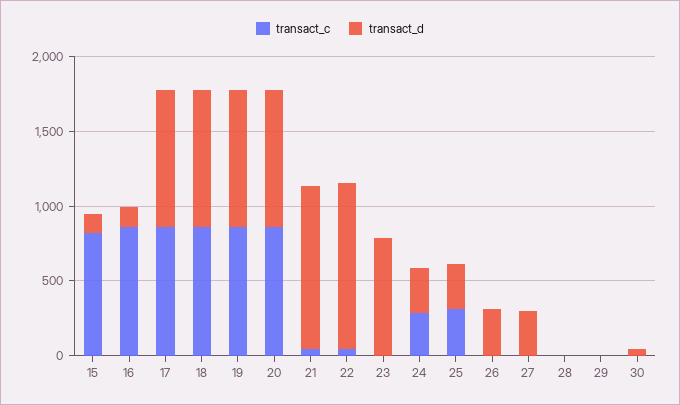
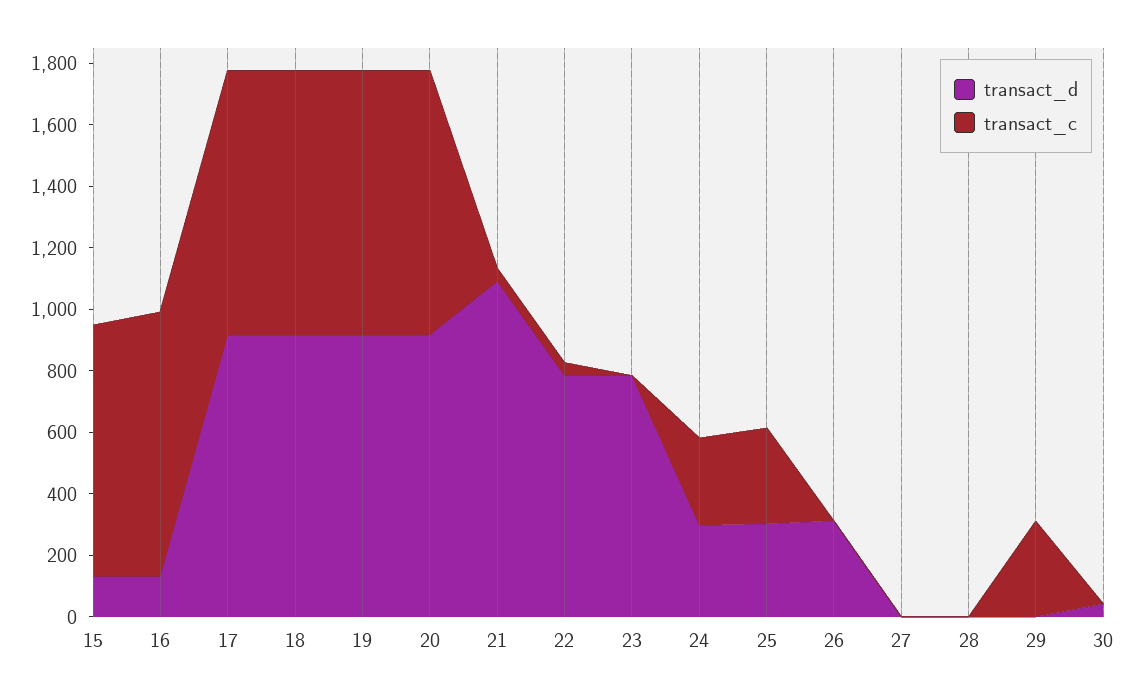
  {
    "transact_c": {
      "15": 800,
      "16": 850,
      "17": 850,
      "18": 850,
      "19": 850,
      "20": 850,
      "21": 50,
      "22": 50,
      "23": 0,
      "24": 300,
      "25": 300,
      "26": 0,
      "27": 0,
      "28": 0,
-     "29": 0,
+     "29": 300,
      "30": 0
    },
    "transact_d": {
      "15": 150,
      "16": 150,
      "17": 900,
      "18": 900,
      "19": 900,
      "20": 900,
      "21": 1100,
-     "22": 1100,
+     "22": 800,
      "23": 800,
      "24": 300,
      "25": 300,
      "26": 300,
-     "27": 300,
+     "27": 0,
      "28": 0,
      "29": 0,
      "30": 50
    }
  }

